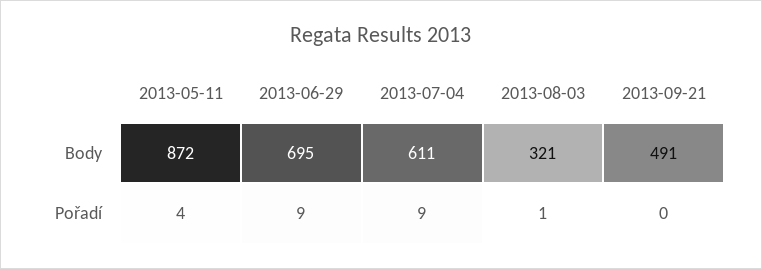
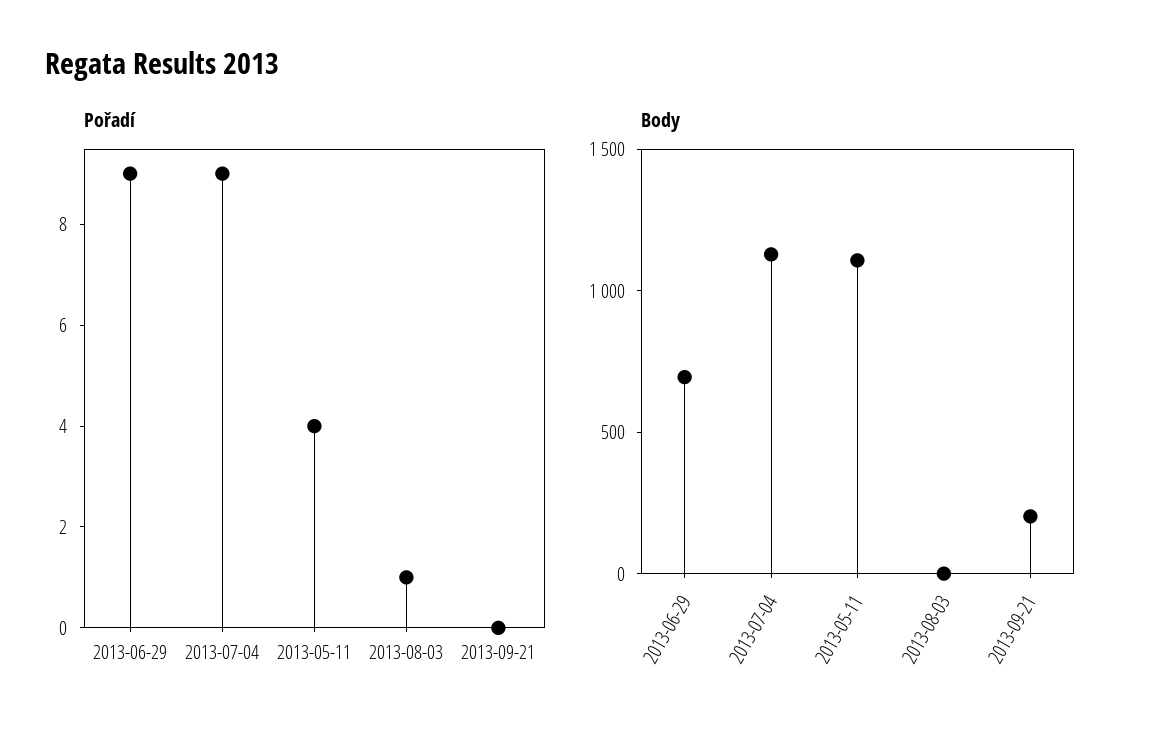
  {
    "Body": {
-     "2013-05-11": 872,
+     "2013-05-11": 1100,
      "2013-06-29": 695,
-     "2013-07-04": 611,
+     "2013-07-04": 1100,
-     "2013-08-03": 321,
+     "2013-08-03": 0,
-     "2013-09-21": 491
+     "2013-09-21": 200
    },
    "Pořadí": {
      "2013-05-11": 4,
      "2013-06-29": 9,
      "2013-07-04": 9,
      "2013-08-03": 1,
      "2013-09-21": 0
    }
  }

